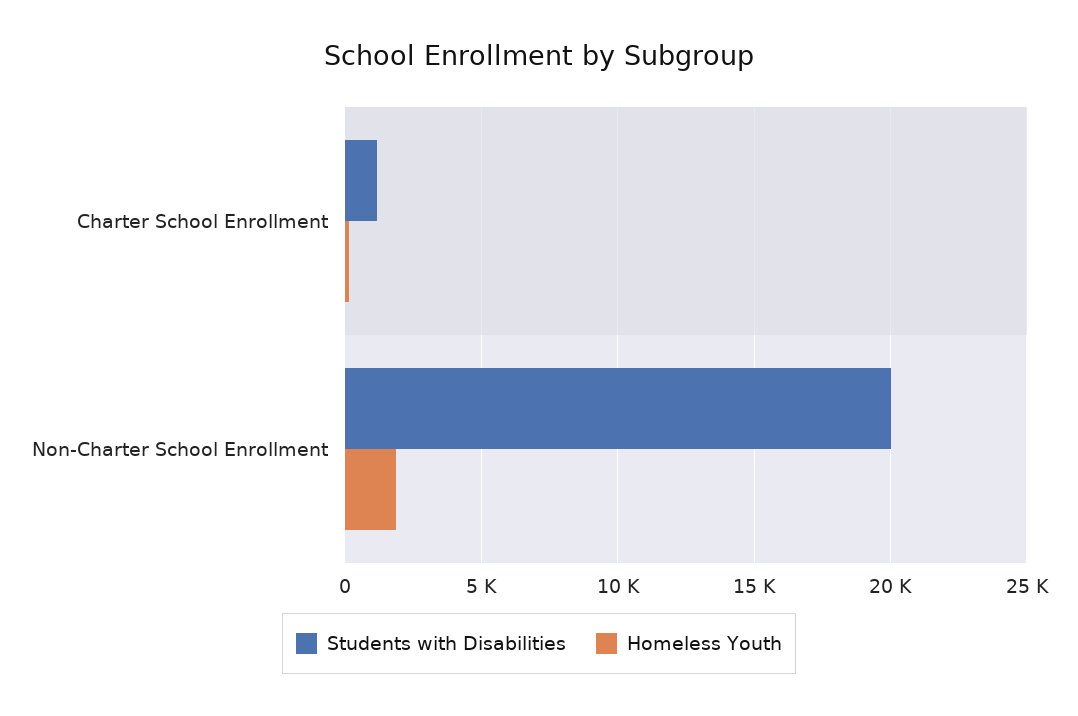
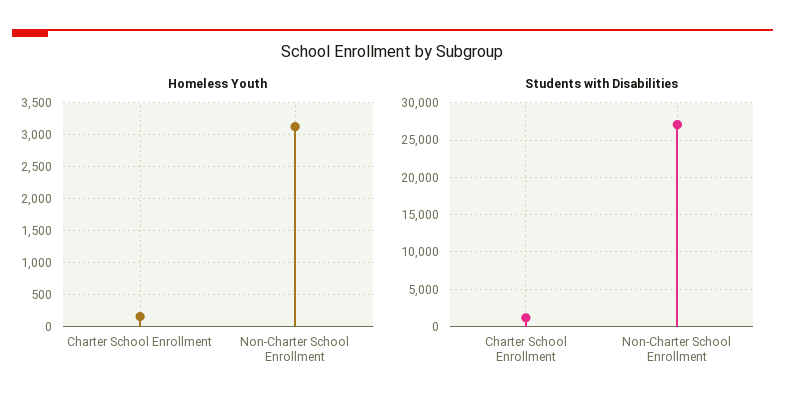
  {
    "Students with Disabilities": {
      "Charter School Enrollment": 1000,
-     "Non-Charter School Enrollment": 20000
+     "Non-Charter School Enrollment": 27000
    },
    "Homeless Youth": {
      "Charter School Enrollment": 200,
-     "Non-Charter School Enrollment": 2000
+     "Non-Charter School Enrollment": 3100
    }
  }

